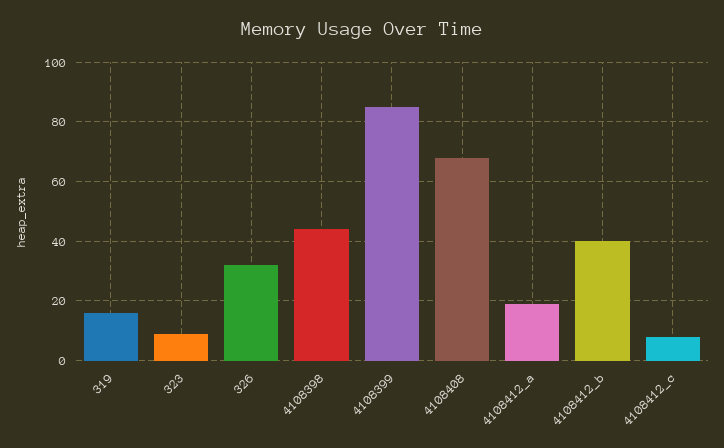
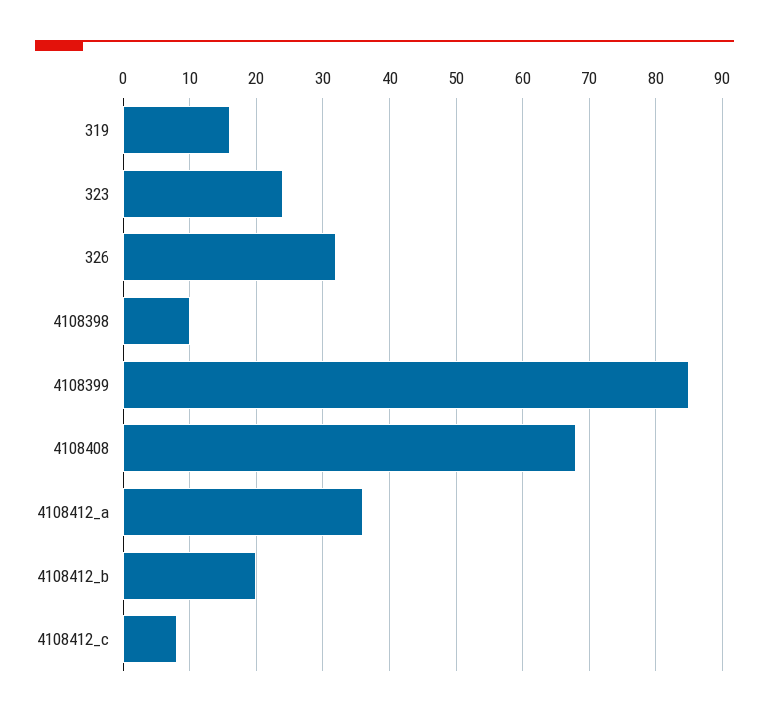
  {
    "319": 16,
-   "323": 10,
+   "323": 24,
    "326": 32,
-   "4108398": 45,
+   "4108398": 10,
    "4108399": 85,
    "4108408": 68,
-   "4108412_a": 20,
+   "4108412_a": 36,
-   "4108412_b": 40,
+   "4108412_b": 20,
    "4108412_c": 8
  }

